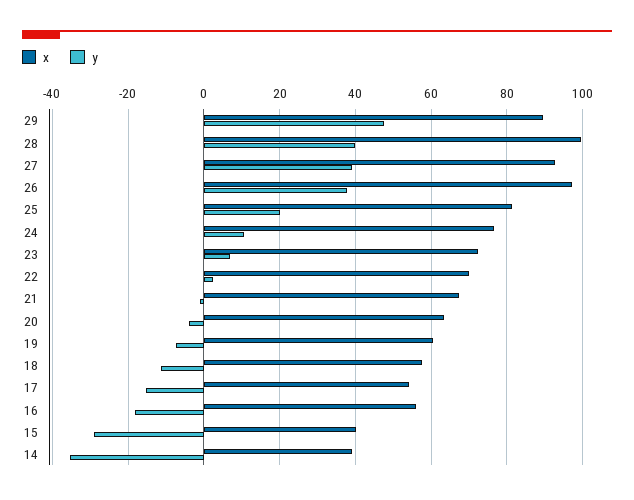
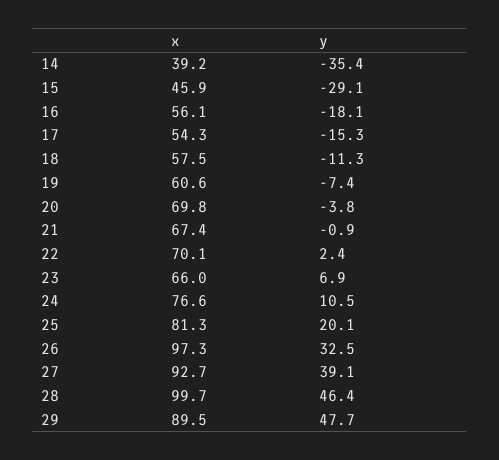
  {
    "x": {
      "29": 89.5,
      "28": 99.7,
      "27": 92.7,
      "26": 97.3,
      "25": 81.3,
      "24": 76.6,
-     "23": 72,
+     "23": 66,
      "22": 70.1,
      "21": 67.4,
-     "20": 64,
+     "20": 69.8,
      "19": 60.6,
      "18": 57.5,
      "17": 54.3,
      "16": 56.1,
-     "15": 40,
+     "15": 45.9,
      "14": 39.2
    },
    "y": {
      "29": 47.7,
-     "28": 40,
+     "28": 46.4,
      "27": 39.1,
-     "26": 38,
+     "26": 32.5,
      "25": 20.1,
      "24": 10.5,
      "23": 6.9,
      "22": 2.4,
      "21": -0.9,
      "20": -3.8,
      "19": -7.4,
      "18": -11.3,
      "17": -15.3,
      "16": -18.1,
      "15": -29.1,
      "14": -35.4
    }
  }

